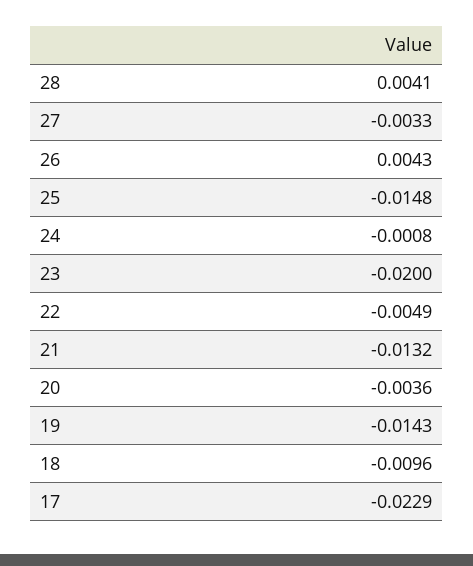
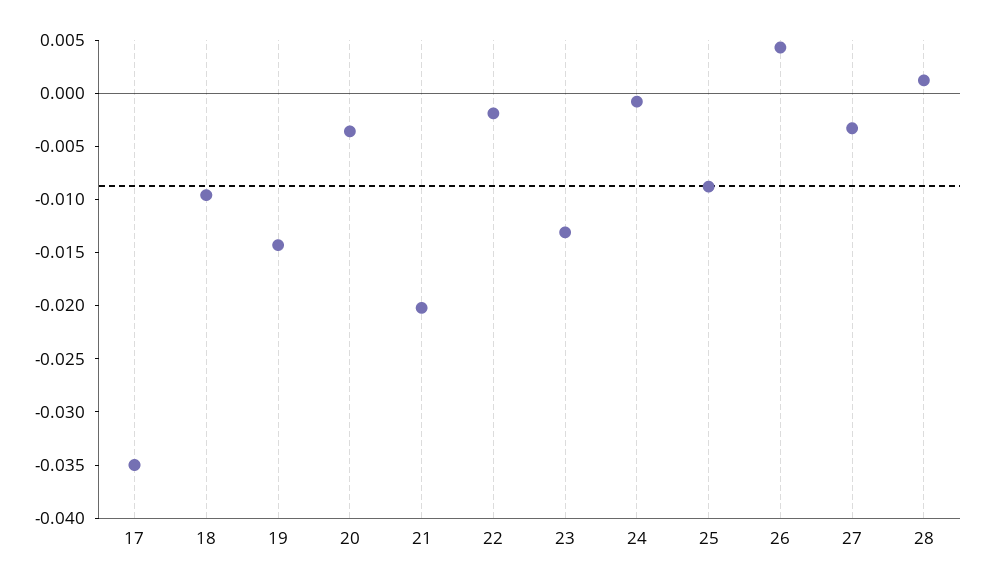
  {
-   "28": 0.0041,
+   "28": 0.001,
    "27": -0.0033,
    "26": 0.0043,
-   "25": -0.0148,
+   "25": -0.009,
    "24": -0.0008,
-   "23": -0.02,
+   "23": -0.013,
-   "22": -0.0049,
+   "22": -0.002,
-   "21": -0.0132,
+   "21": -0.02,
    "20": -0.0036,
    "19": -0.0143,
    "18": -0.0096,
-   "17": -0.0229
+   "17": -0.035
  }

